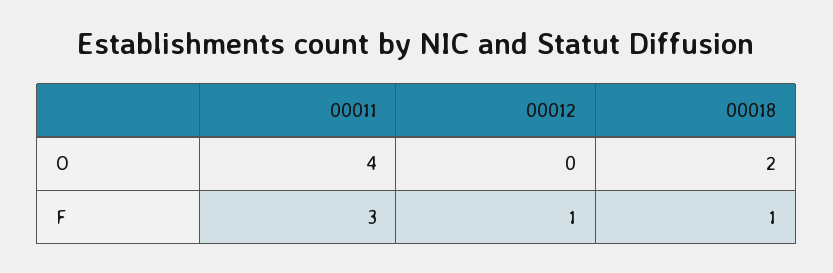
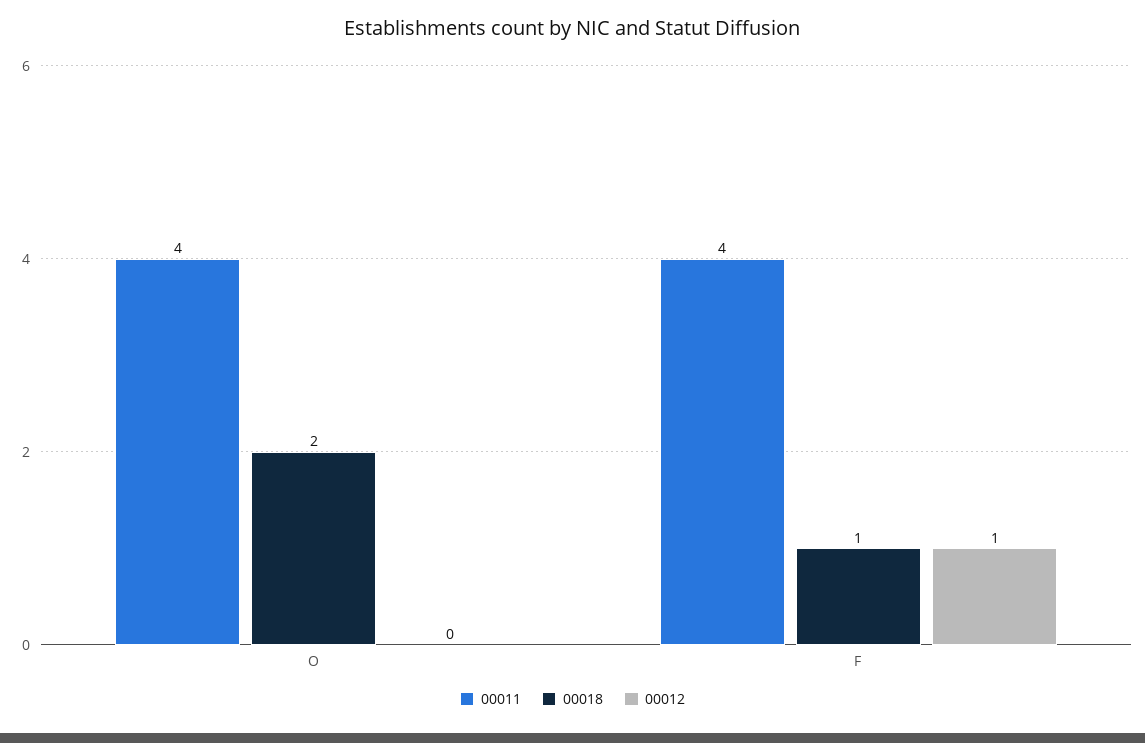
  {
    "00011": {
      "O": 4,
-     "F": 3
+     "F": 4
    },
    "00012": {
      "O": 0,
      "F": 1
    },
    "00018": {
      "O": 2,
      "F": 1
    }
  }

